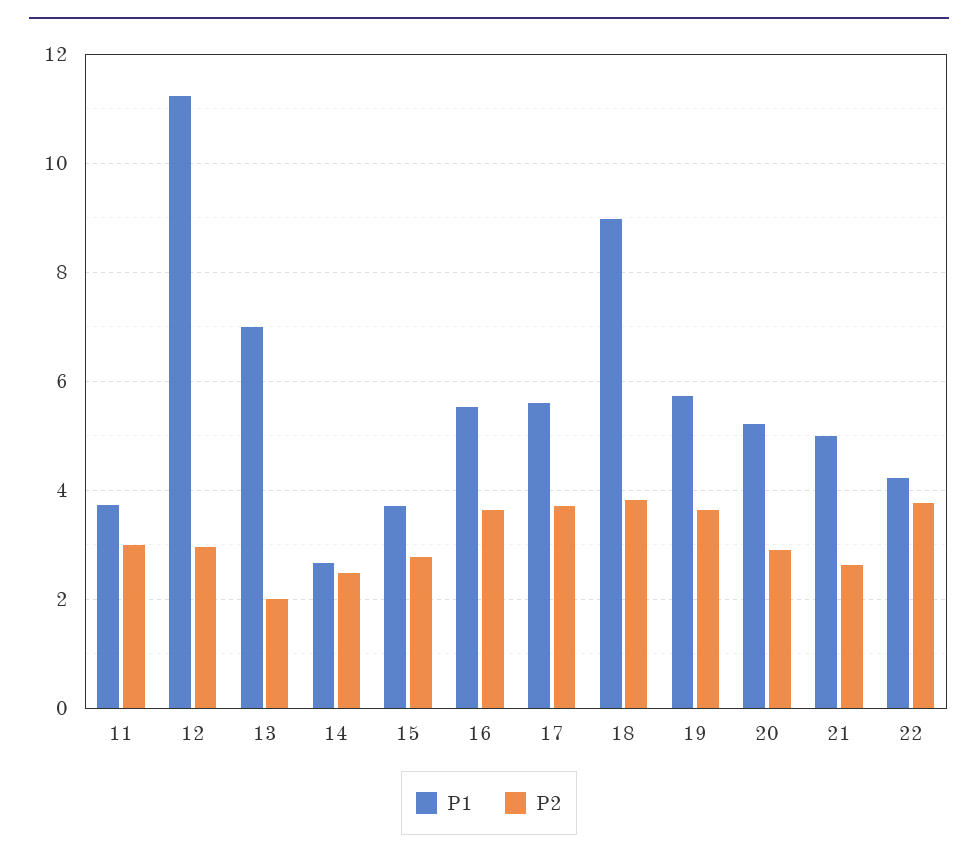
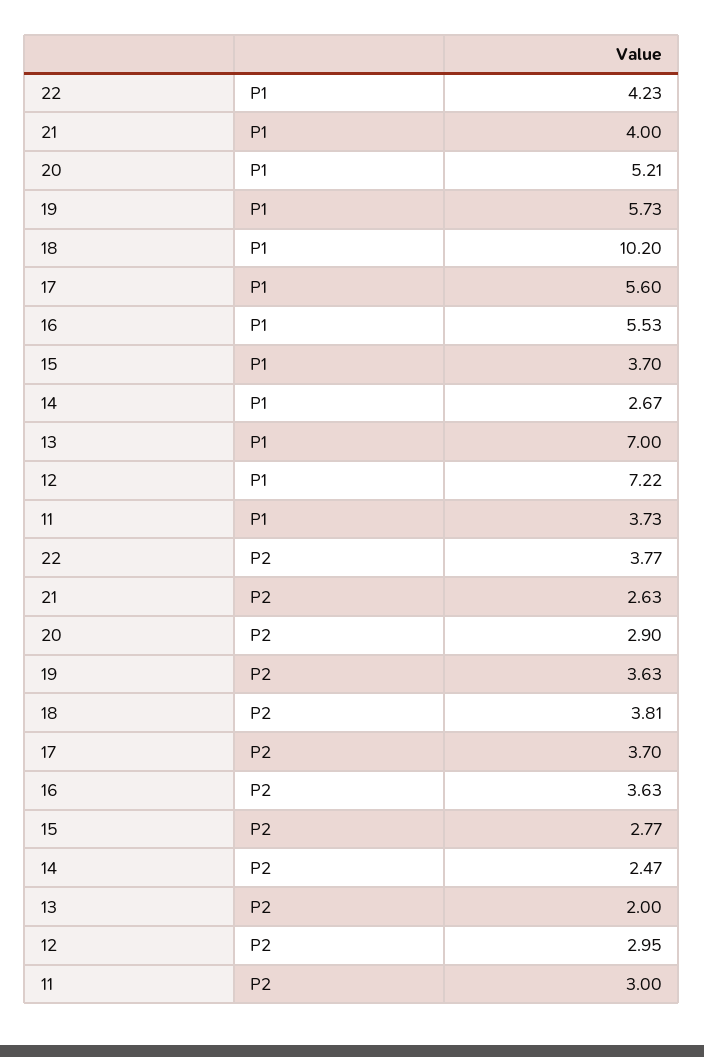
  {
    "P1": {
      "11": 3.73,
-     "12": 11.2,
+     "12": 7.22,
      "13": 7,
      "14": 2.67,
      "15": 3.7,
      "16": 5.53,
      "17": 5.6,
-     "18": 9,
+     "18": 10.2,
      "19": 5.73,
      "20": 5.21,
-     "21": 5,
+     "21": 4,
      "22": 4.23
    },
    "P2": {
      "11": 3,
      "12": 2.95,
      "13": 2,
      "14": 2.47,
      "15": 2.77,
      "16": 3.63,
      "17": 3.7,
      "18": 3.81,
      "19": 3.63,
      "20": 2.9,
      "21": 2.63,
      "22": 3.77
    }
  }

